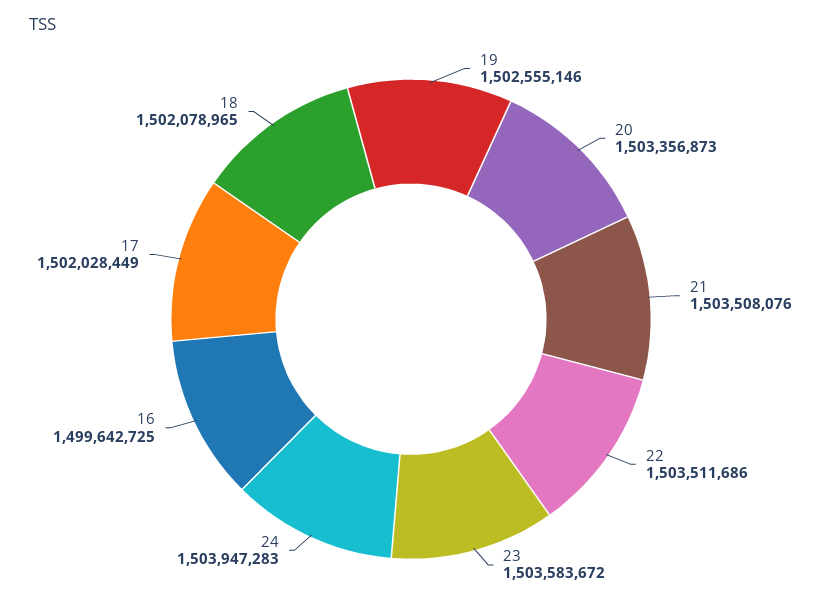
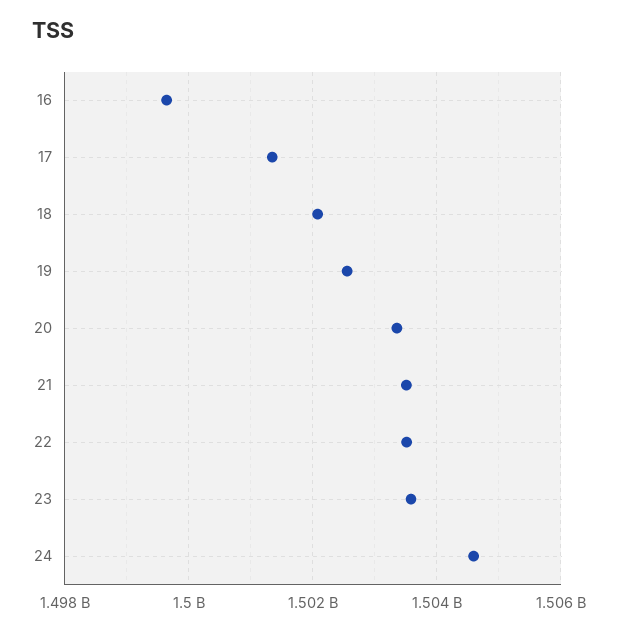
  {
    "19": 1502555146,
    "20": 1503356873,
    "21": 1503508076,
    "22": 1503511686,
    "23": 1503583672,
-   "24": 1503947283,
+   "24": 1504600000,
    "16": 1499642725,
-   "17": 1502028449,
+   "17": 1501400000,
    "18": 1502078965
  }

